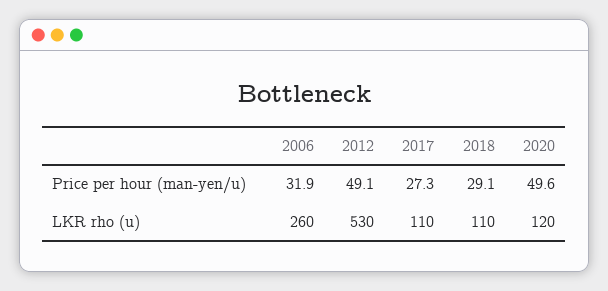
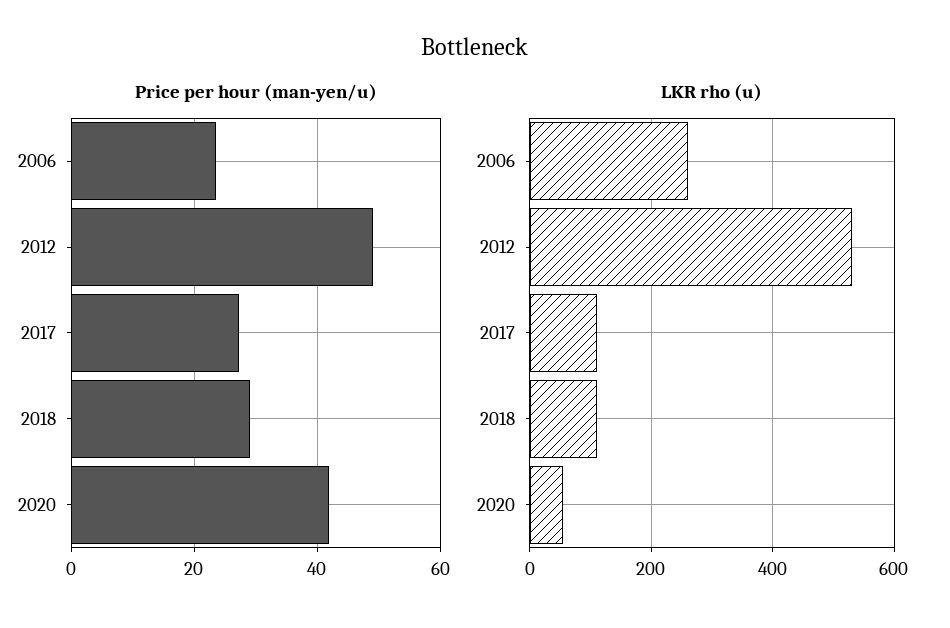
  {
    "Price per hour (man-yen/u)": {
-     "2006": 31.9,
+     "2006": 24,
      "2012": 49.1,
      "2017": 27.3,
      "2018": 29.1,
-     "2020": 49.6
+     "2020": 42
    },
    "LKR rho (u)": {
      "2006": 260,
      "2012": 530,
      "2017": 110,
      "2018": 110,
-     "2020": 120
+     "2020": 60
    }
  }

